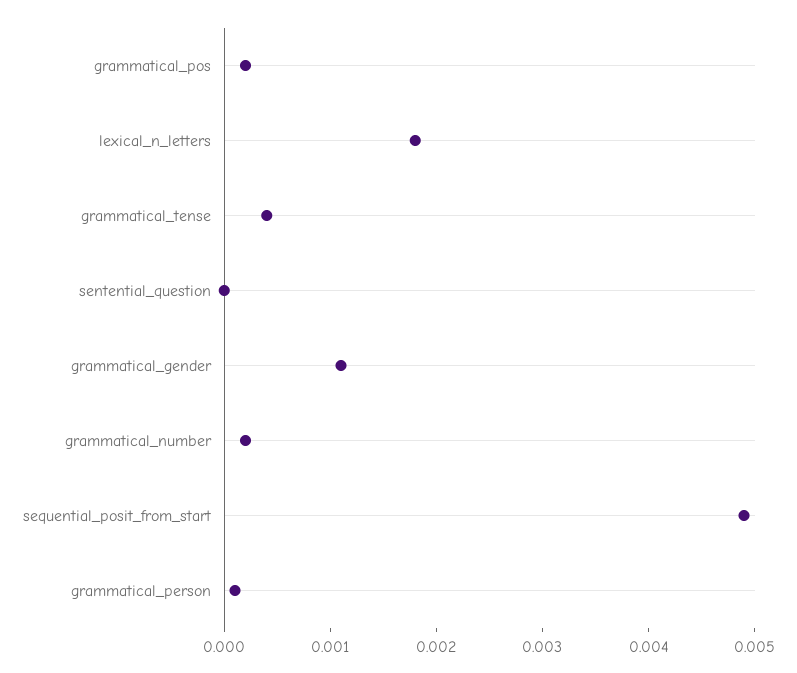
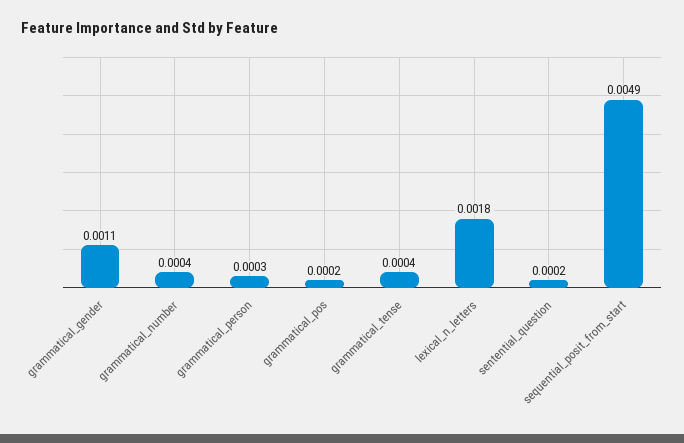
  {
    "grammatical_pos": 0.0002,
    "lexical_n_letters": 0.0018,
    "grammatical_tense": 0.0004,
-   "sentential_question": 0,
+   "sentential_question": 0.0002,
    "grammatical_gender": 0.0011,
-   "grammatical_number": 0.0002,
+   "grammatical_number": 0.0004,
    "sequential_posit_from_start": 0.0049,
-   "grammatical_person": 0.0001
+   "grammatical_person": 0.0003
  }

